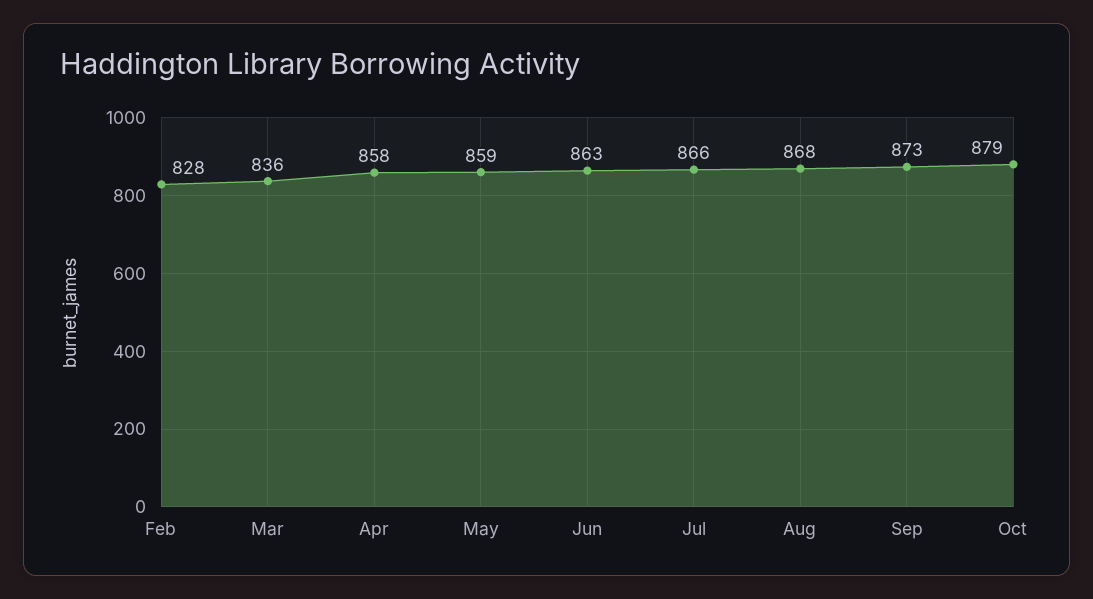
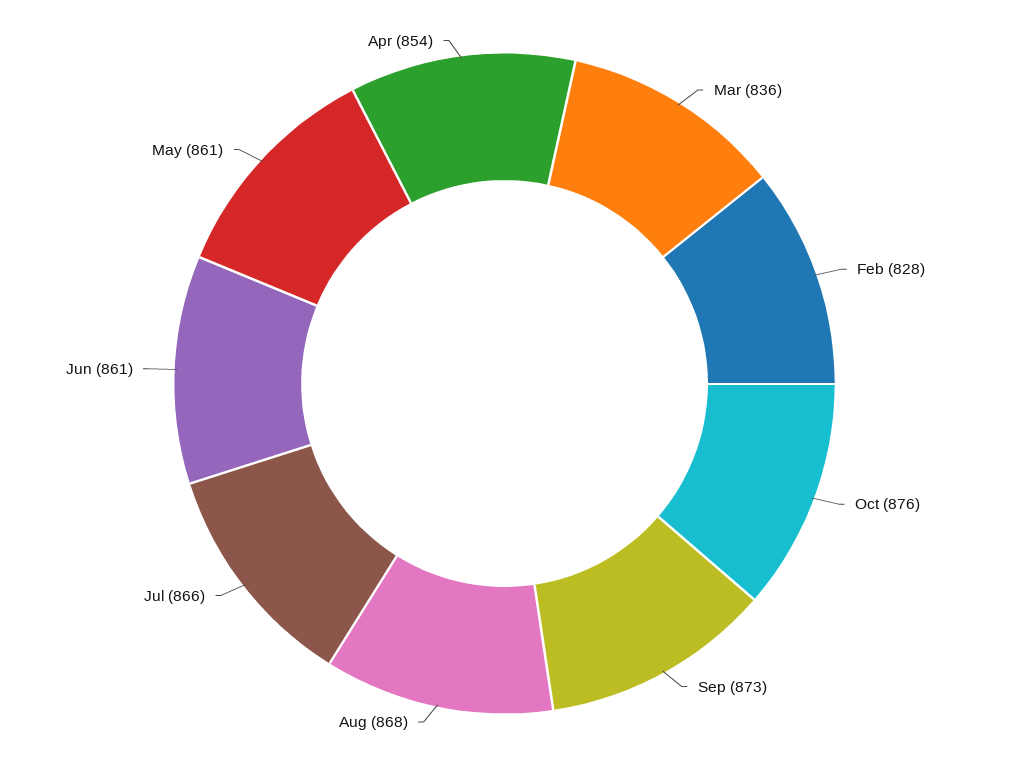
  {
    "Feb": 828,
    "Mar": 836,
-   "Apr": 858,
+   "Apr": 854,
-   "May": 859,
+   "May": 861,
-   "Jun": 863,
+   "Jun": 861,
    "Jul": 866,
    "Aug": 868,
    "Sep": 873,
-   "Oct": 879
+   "Oct": 876
  }

